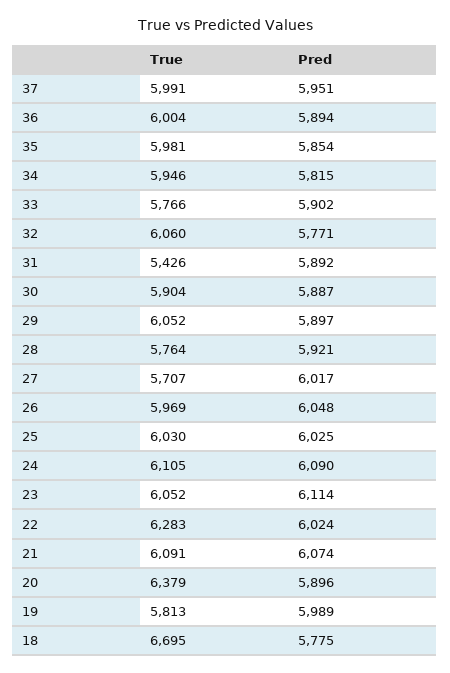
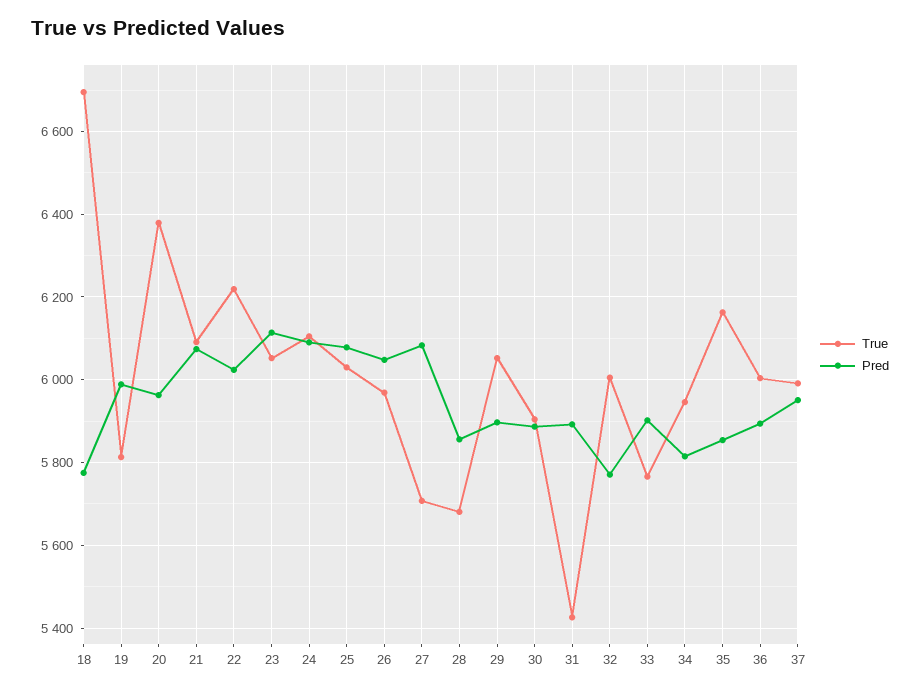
  {
    "True": {
      "37": 5991,
      "36": 6004,
-     "35": 5981,
+     "35": 6160,
      "34": 5946,
      "33": 5766,
-     "32": 6060,
+     "32": 6000,
      "31": 5426,
      "30": 5904,
      "29": 6052,
-     "28": 5764,
+     "28": 5680,
      "27": 5707,
      "26": 5969,
      "25": 6030,
      "24": 6105,
      "23": 6052,
-     "22": 6283,
+     "22": 6220,
      "21": 6091,
      "20": 6379,
      "19": 5813,
      "18": 6695
    },
    "Pred": {
      "37": 5951,
      "36": 5894,
      "35": 5854,
      "34": 5815,
      "33": 5902,
      "32": 5771,
      "31": 5892,
      "30": 5887,
      "29": 5897,
-     "28": 5921,
+     "28": 5860,
-     "27": 6017,
+     "27": 6080,
      "26": 6048,
-     "25": 6025,
+     "25": 6080,
      "24": 6090,
      "23": 6114,
      "22": 6024,
      "21": 6074,
-     "20": 5896,
+     "20": 5960,
      "19": 5989,
      "18": 5775
    }
  }

